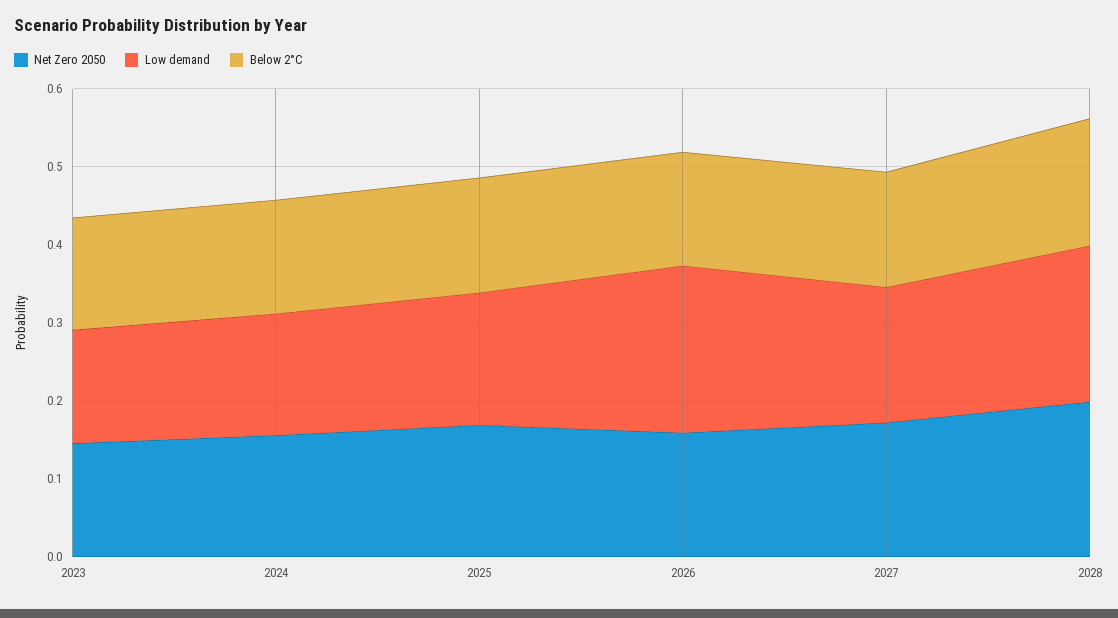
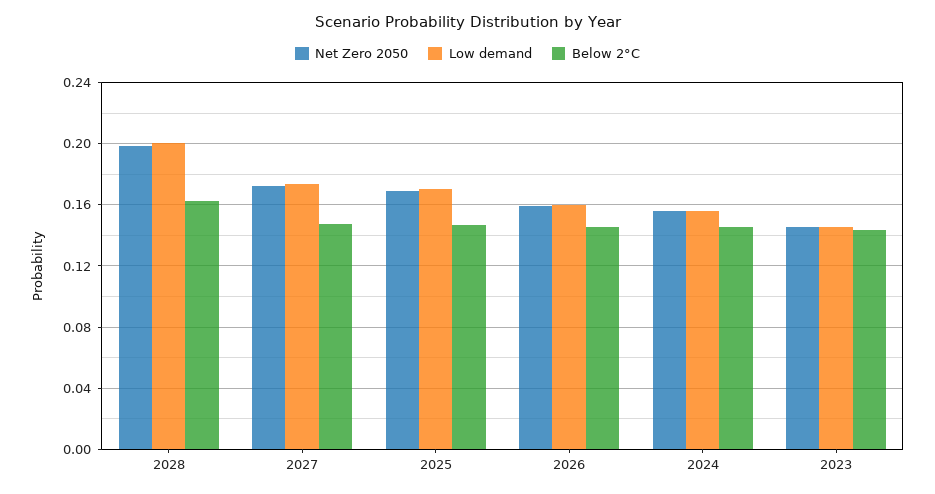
  {
    "Net Zero 2050": {
      "2023": 0.145,
      "2024": 0.155,
      "2025": 0.17,
      "2026": 0.16,
      "2027": 0.17,
      "2028": 0.2
    },
    "Low demand": {
      "2023": 0.145,
      "2024": 0.155,
      "2025": 0.17,
-     "2026": 0.22,
+     "2026": 0.16,
      "2027": 0.175,
      "2028": 0.2
    },
    "Below 2°C": {
      "2023": 0.145,
      "2024": 0.145,
      "2025": 0.145,
      "2026": 0.145,
      "2027": 0.145,
      "2028": 0.165
    }
  }

